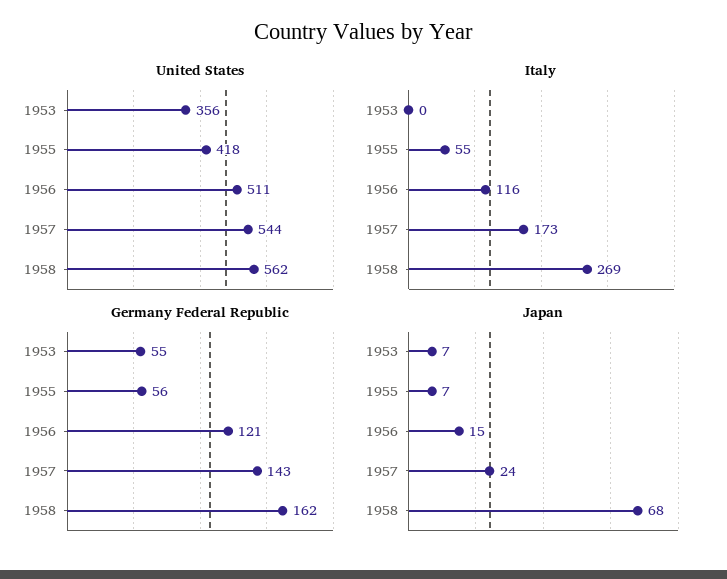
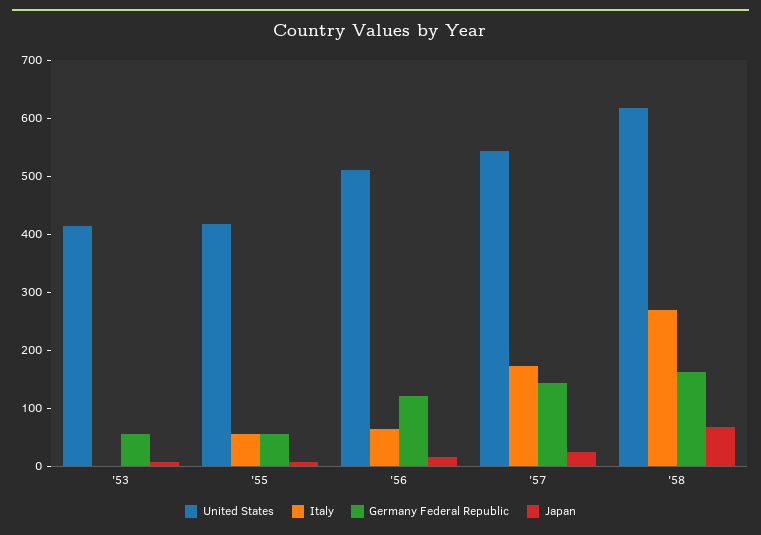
  {
    "United States": {
-     "1953": 356,
+     "1953": 420,
      "1955": 418,
      "1956": 511,
      "1957": 544,
-     "1958": 562
+     "1958": 620
    },
    "Italy": {
      "1953": 0,
      "1955": 55,
-     "1956": 116,
+     "1956": 60,
      "1957": 173,
      "1958": 269
    },
    "Germany Federal Republic": {
      "1953": 55,
      "1955": 56,
      "1956": 121,
      "1957": 143,
      "1958": 162
    },
    "Japan": {
      "1953": 7,
      "1955": 7,
      "1956": 15,
      "1957": 24,
      "1958": 68
    }
  }

